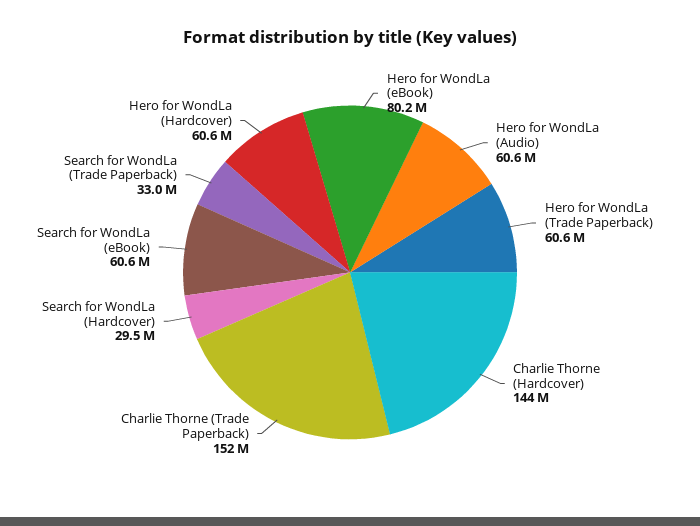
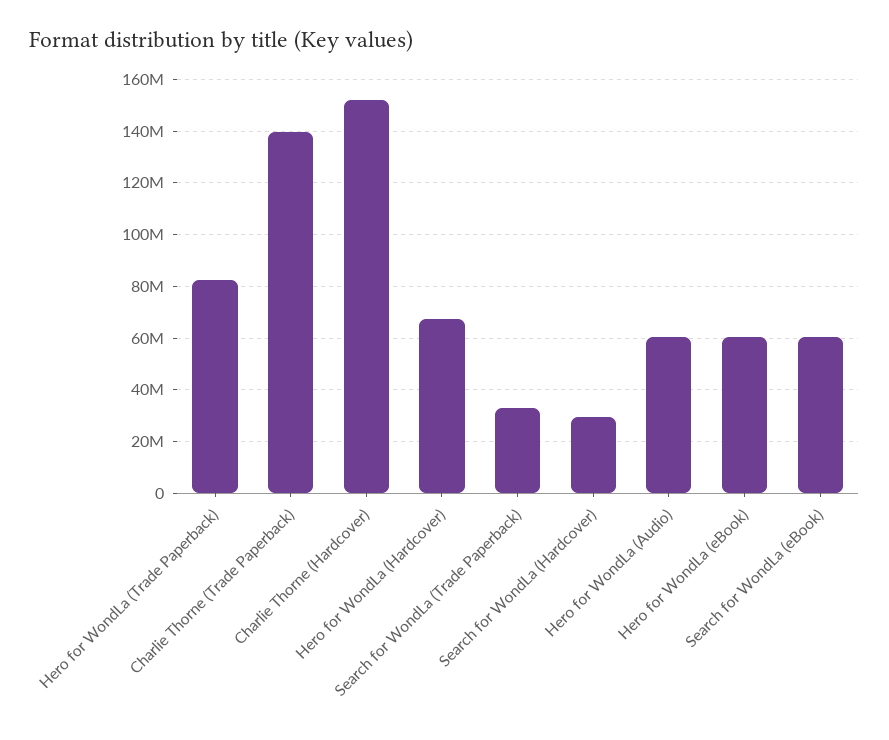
  {
-   "Hero for WondLa (eBook)": 80200000,
+   "Hero for WondLa (eBook)": 60000000,
    "Hero for WondLa (Audio)": 60600000,
-   "Hero for WondLa (Trade Paperback)": 60600000,
+   "Hero for WondLa (Trade Paperback)": 82500000,
-   "Charlie Thorne (Hardcover)": 144000000,
+   "Charlie Thorne (Hardcover)": 152500000,
-   "Charlie Thorne (Trade Paperback)": 152000000,
+   "Charlie Thorne (Trade Paperback)": 140000000,
    "Search for WondLa (Hardcover)": 29500000,
    "Search for WondLa (eBook)": 60600000,
    "Search for WondLa (Trade Paperback)": 33000000,
-   "Hero for WondLa (Hardcover)": 60600000
+   "Hero for WondLa (Hardcover)": 67500000
  }

